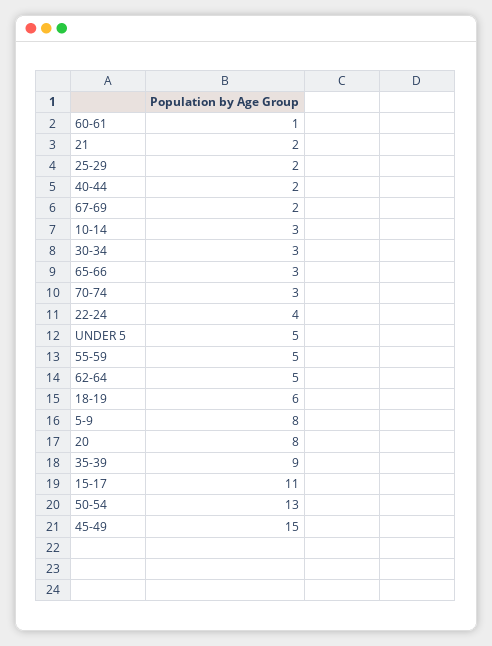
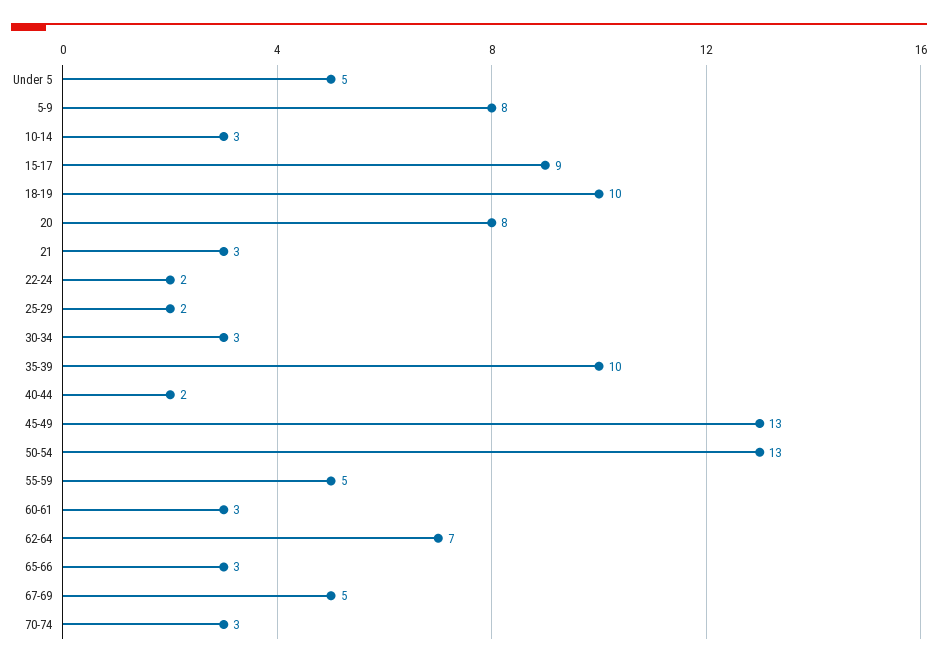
  {
-   "60-61": 1,
+   "60-61": 3,
-   "21": 2,
+   "21": 3,
    "25-29": 2,
    "40-44": 2,
-   "67-69": 2,
+   "67-69": 5,
    "10-14": 3,
    "30-34": 3,
    "65-66": 3,
    "70-74": 3,
-   "22-24": 4,
+   "22-24": 2,
    "UNDER 5": 5,
    "55-59": 5,
-   "62-64": 5,
+   "62-64": 7,
-   "18-19": 6,
+   "18-19": 10,
    "5-9": 8,
    "20": 8,
-   "35-39": 9,
+   "35-39": 10,
-   "15-17": 11,
+   "15-17": 9,
    "50-54": 13,
-   "45-49": 15
+   "45-49": 13
  }

